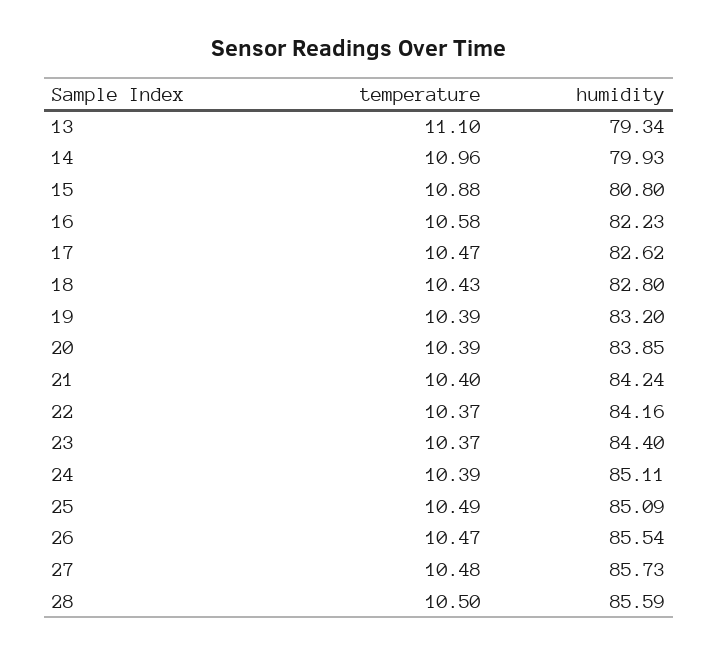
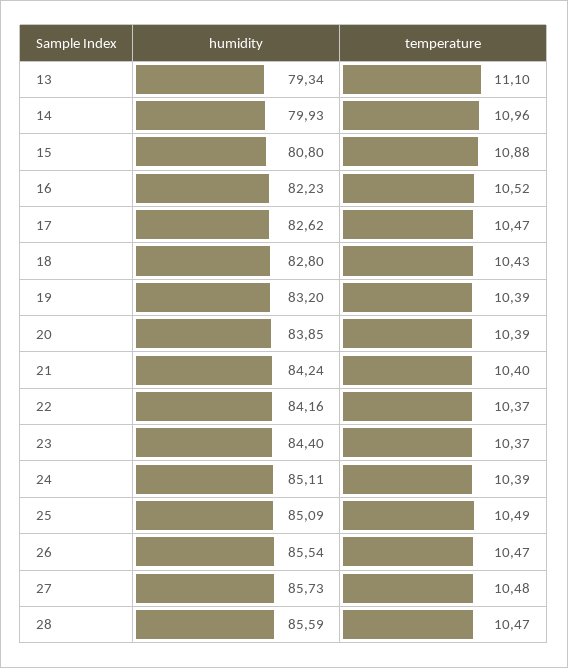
  {
    "temperature": {
      "13": 11.1,
      "14": 10.96,
      "15": 10.88,
-     "16": 10.58,
+     "16": 10.52,
      "17": 10.47,
      "18": 10.43,
      "19": 10.39,
      "20": 10.39,
      "21": 10.4,
      "22": 10.37,
      "23": 10.37,
      "24": 10.39,
      "25": 10.49,
      "26": 10.47,
      "27": 10.48,
-     "28": 10.5
+     "28": 10.47
    },
    "humidity": {
      "13": 79.34,
      "14": 79.93,
      "15": 80.8,
      "16": 82.23,
      "17": 82.62,
      "18": 82.8,
      "19": 83.2,
      "20": 83.85,
      "21": 84.24,
      "22": 84.16,
      "23": 84.4,
      "24": 85.11,
      "25": 85.09,
      "26": 85.54,
      "27": 85.73,
      "28": 85.59
    }
  }

